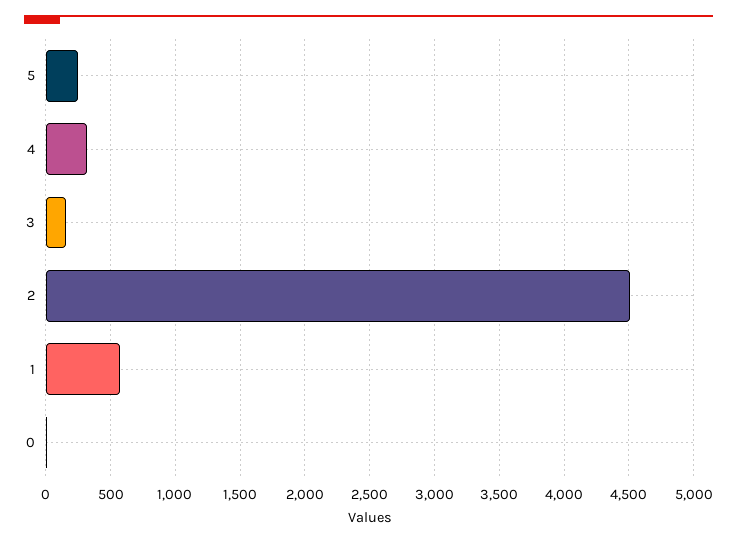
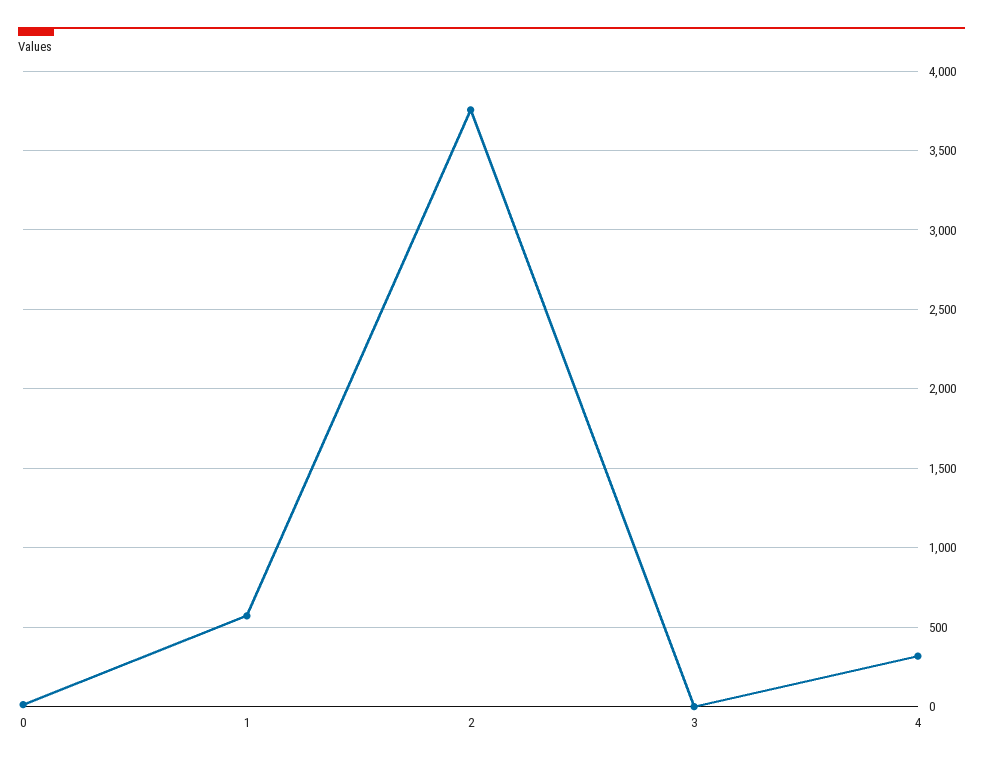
  {
-   "5": 250,
    "4": 300,
-   "3": 150,
+   "3": 0,
-   "2": 4500,
+   "2": 3750,
    "1": 550,
    "0": 0
  }

